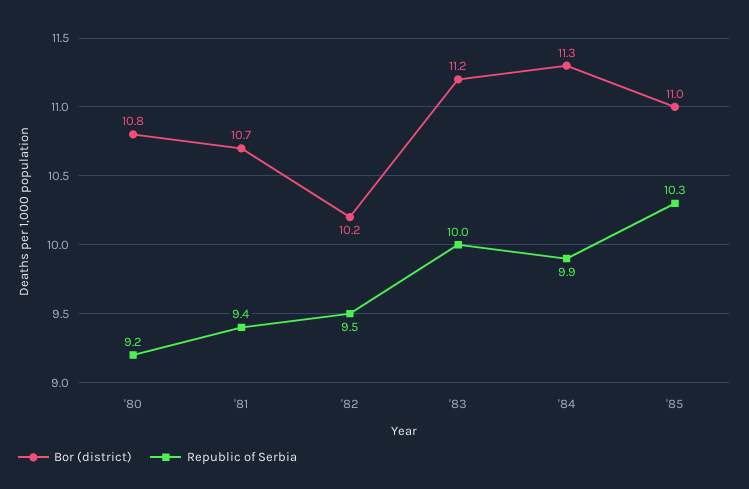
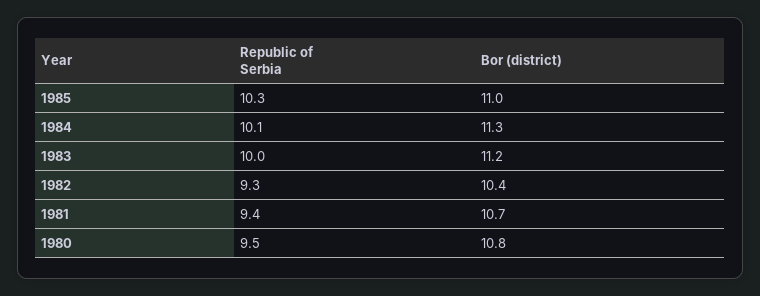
  {
    "Bor (district)": {
      "'80": 10.8,
      "'81": 10.7,
-     "'82": 10.2,
+     "'82": 10.4,
      "'83": 11.2,
      "'84": 11.3,
      "'85": 11
    },
    "Republic of Serbia": {
-     "'80": 9.2,
+     "'80": 9.5,
      "'81": 9.4,
-     "'82": 9.5,
+     "'82": 9.3,
      "'83": 10,
-     "'84": 9.9,
+     "'84": 10.1,
      "'85": 10.3
    }
  }

